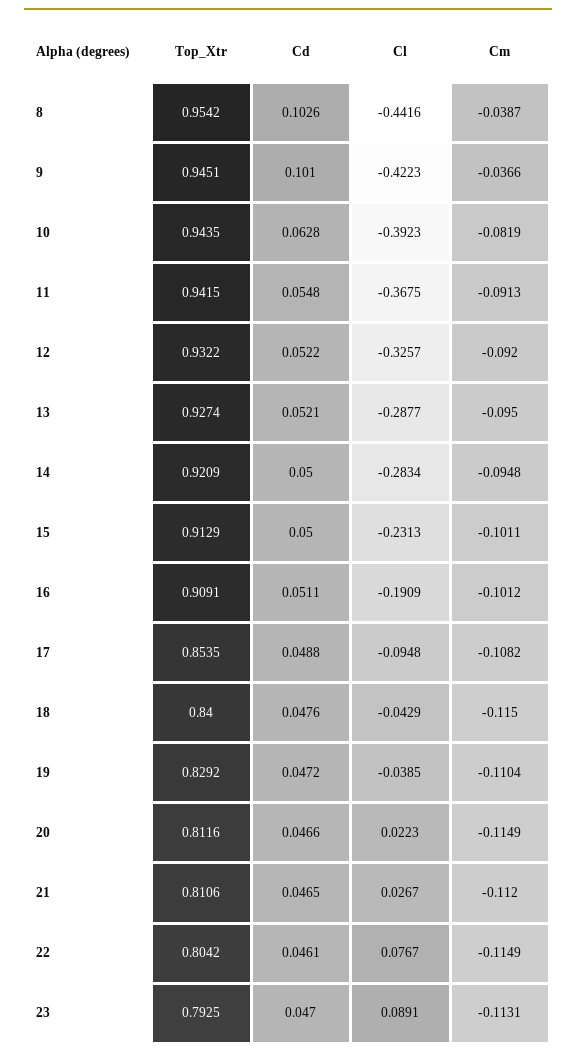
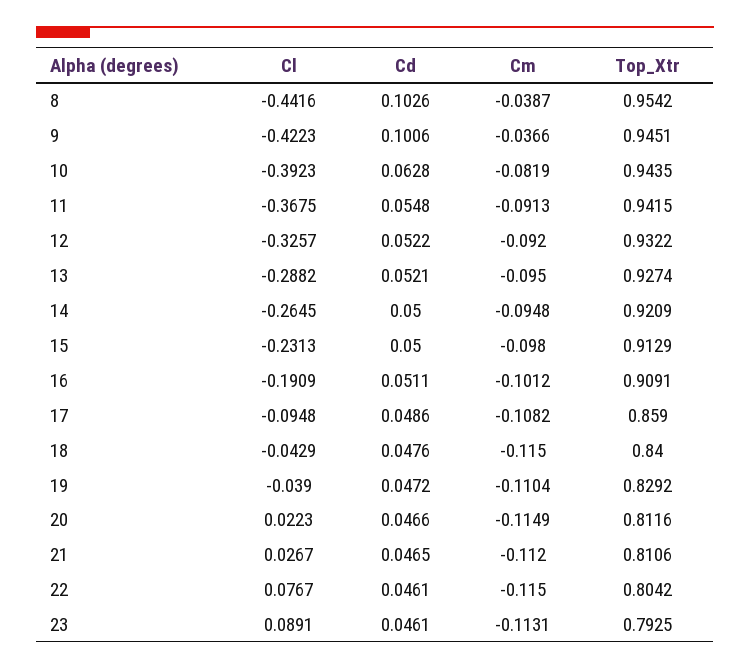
  {
    "Top_Xtr": {
      "8": 0.9542,
      "9": 0.9451,
      "10": 0.9435,
      "11": 0.9415,
      "12": 0.9322,
      "13": 0.9274,
      "14": 0.9209,
      "15": 0.9129,
      "16": 0.9091,
-     "17": 0.8535,
+     "17": 0.859,
      "18": 0.84,
      "19": 0.8292,
      "20": 0.8116,
      "21": 0.8106,
      "22": 0.8042,
      "23": 0.7925
    },
    "Cd": {
      "8": 0.1026,
-     "9": 0.101,
+     "9": 0.1006,
      "10": 0.0628,
      "11": 0.0548,
      "12": 0.0522,
      "13": 0.0521,
      "14": 0.05,
      "15": 0.05,
      "16": 0.0511,
-     "17": 0.0488,
+     "17": 0.0486,
      "18": 0.0476,
      "19": 0.0472,
      "20": 0.0466,
      "21": 0.0465,
      "22": 0.0461,
-     "23": 0.047
+     "23": 0.0461
    },
    "Cl": {
      "8": -0.4416,
      "9": -0.4223,
      "10": -0.3923,
      "11": -0.3675,
      "12": -0.3257,
-     "13": -0.2877,
+     "13": -0.2882,
-     "14": -0.2834,
+     "14": -0.2645,
      "15": -0.2313,
      "16": -0.1909,
      "17": -0.0948,
      "18": -0.0429,
-     "19": -0.0385,
+     "19": -0.039,
      "20": 0.0223,
      "21": 0.0267,
      "22": 0.0767,
      "23": 0.0891
    },
    "Cm": {
      "8": -0.0387,
      "9": -0.0366,
      "10": -0.0819,
      "11": -0.0913,
      "12": -0.092,
      "13": -0.095,
      "14": -0.0948,
-     "15": -0.1011,
+     "15": -0.098,
      "16": -0.1012,
      "17": -0.1082,
      "18": -0.115,
      "19": -0.1104,
      "20": -0.1149,
      "21": -0.112,
-     "22": -0.1149,
+     "22": -0.115,
      "23": -0.1131
    }
  }

